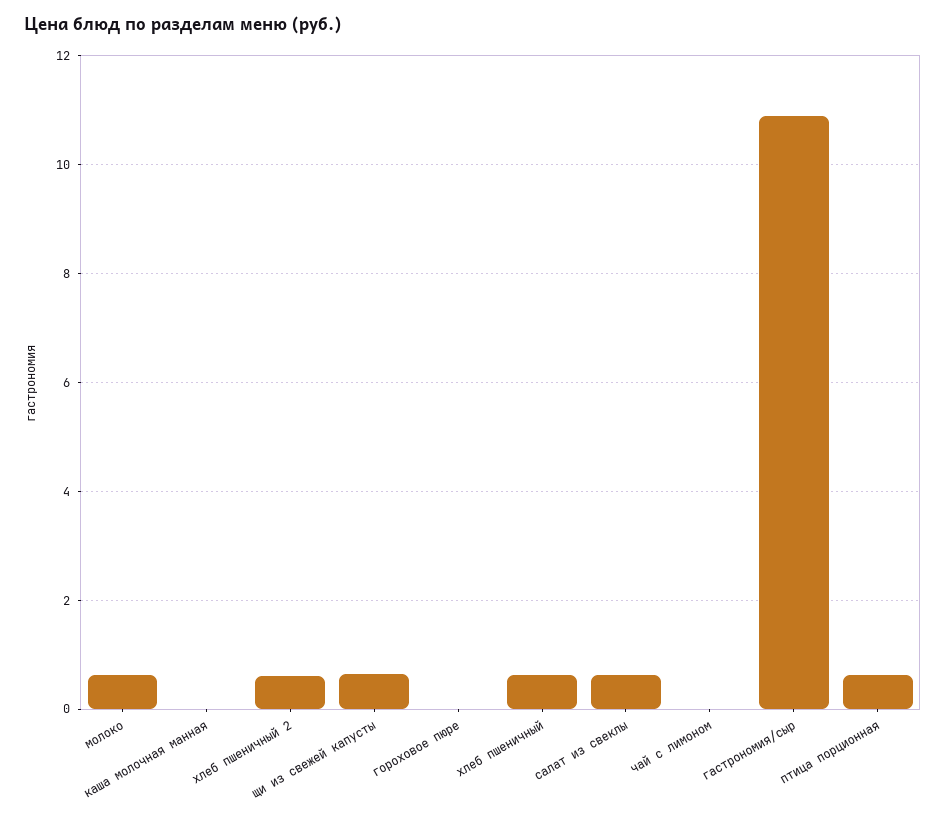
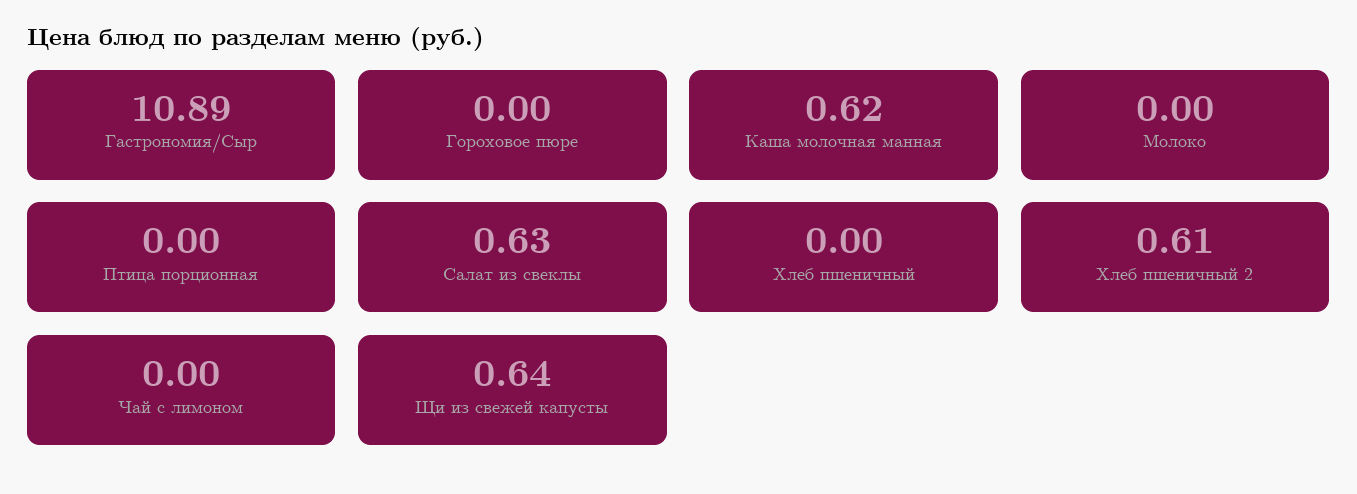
  {
-   "молоко": 0.6,
+   "молоко": 0,
-   "каша молочная манная": 0,
+   "каша молочная манная": 0.62,
    "хлеб пшеничный 2": 0.61,
    "щи из свежей капусты": 0.64,
    "гороховое пюре": 0,
-   "хлеб пшеничный": 0.6,
+   "хлеб пшеничный": 0,
    "салат из свеклы": 0.63,
    "чай с лимоном": 0,
    "гастрономия/сыр": 10.89,
-   "птица порционная": 0.6
+   "птица порционная": 0
  }

